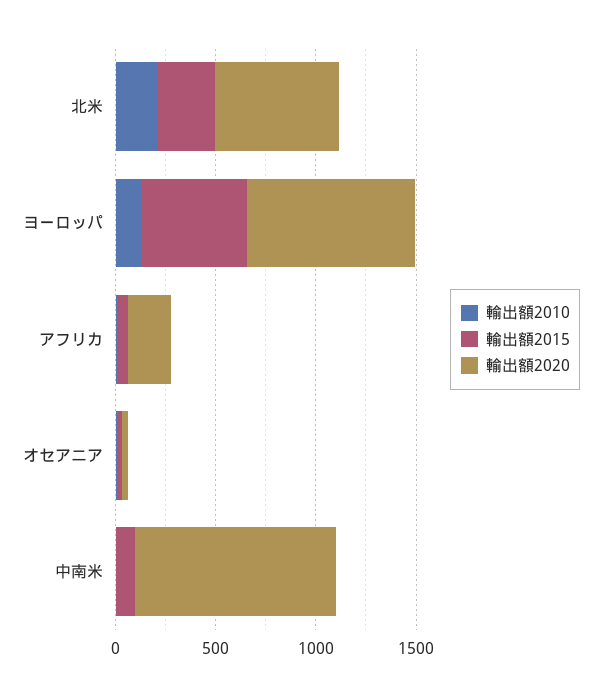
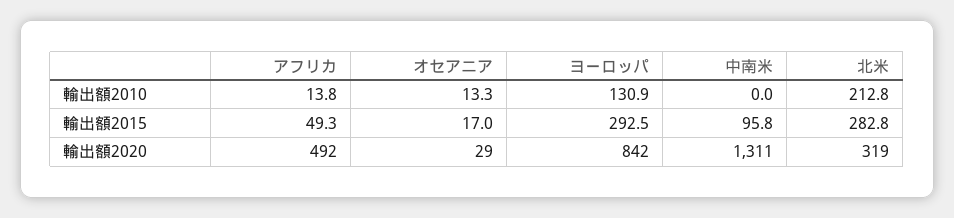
  {
    "輸出額2010": {
      "北米": 212.8,
      "ヨーロッパ": 130.9,
      "アフリカ": 13.8,
      "オセアニア": 13.3,
      "中南米": 0
    },
    "輸出額2015": {
      "北米": 282.8,
-     "ヨーロッパ": 500,
+     "ヨーロッパ": 292.5,
      "アフリカ": 49.3,
      "オセアニア": 17,
      "中南米": 95.8
    },
    "輸出額2020": {
-     "北米": 600,
+     "北米": 319,
      "ヨーロッパ": 842,
-     "アフリカ": 200,
+     "アフリカ": 492,
      "オセアニア": 29,
-     "中南米": 1000
+     "中南米": 1311
    }
  }

